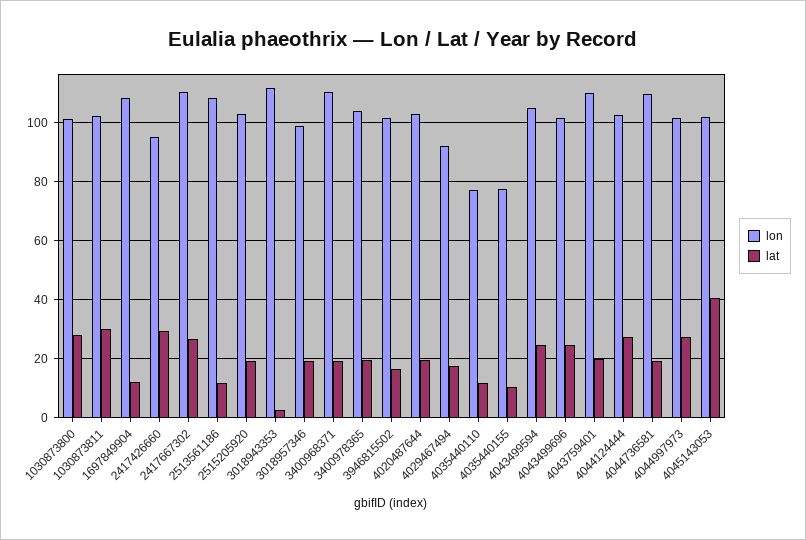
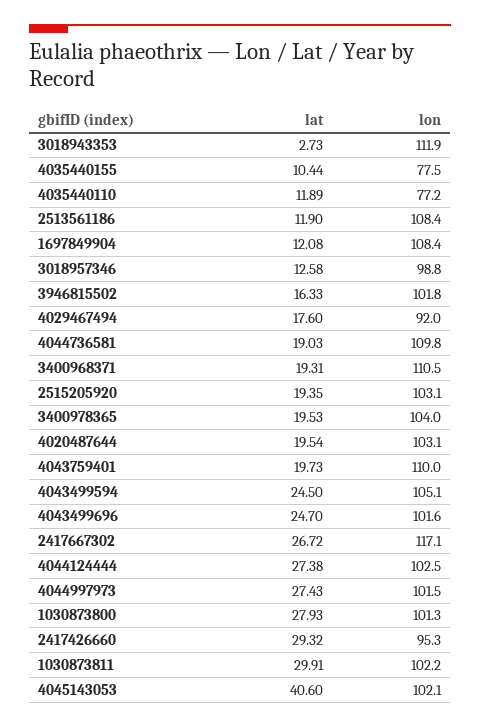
  {
    "lon": {
      "1030873800": 101.3,
      "1030873811": 102.2,
      "1697849904": 108.4,
      "2417426660": 95.3,
-     "2417667302": 110,
+     "2417667302": 117.1,
      "2513561186": 108.4,
      "2515205920": 103.1,
      "3018943353": 111.9,
      "3018957346": 98.8,
      "3400968371": 110.5,
      "3400978365": 104,
      "3946815502": 101.8,
      "4020487644": 103.1,
      "4029467494": 92,
      "4035440110": 77.2,
      "4035440155": 77.5,
      "4043499594": 105.1,
      "4043499696": 101.6,
      "4043759401": 110,
      "4044124444": 102.5,
      "4044736581": 109.8,
      "4044997973": 101.5,
      "4045143053": 102.1
    },
    "lat": {
      "1030873800": 27.93,
      "1030873811": 29.91,
      "1697849904": 12.08,
      "2417426660": 29.32,
      "2417667302": 26.72,
      "2513561186": 11.9,
      "2515205920": 19.35,
      "3018943353": 2.73,
-     "3018957346": 20,
+     "3018957346": 12.58,
      "3400968371": 19.31,
      "3400978365": 19.53,
      "3946815502": 16.33,
      "4020487644": 19.54,
      "4029467494": 17.6,
      "4035440110": 11.89,
      "4035440155": 10.44,
      "4043499594": 24.5,
      "4043499696": 24.7,
      "4043759401": 19.73,
      "4044124444": 27.38,
      "4044736581": 19.03,
      "4044997973": 27.43,
      "4045143053": 40.6
    }
  }

